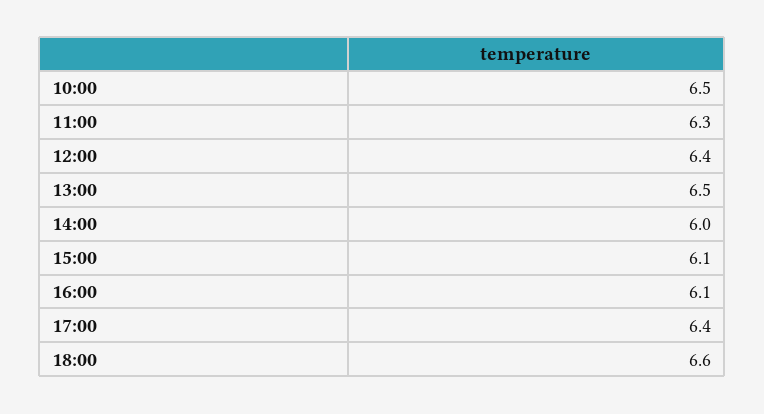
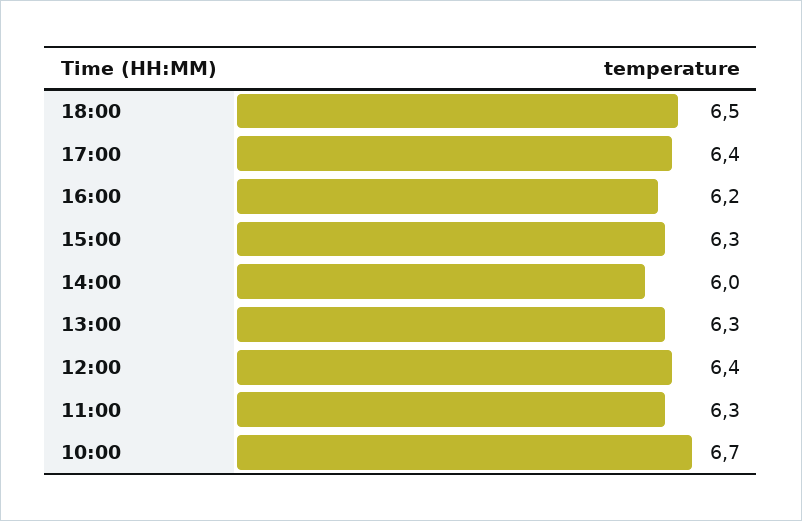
  {
-   "10:00": 6.5,
+   "10:00": 6.7,
    "11:00": 6.3,
    "12:00": 6.4,
-   "13:00": 6.5,
+   "13:00": 6.3,
    "14:00": 6,
-   "15:00": 6.1,
+   "15:00": 6.3,
-   "16:00": 6.1,
+   "16:00": 6.2,
    "17:00": 6.4,
-   "18:00": 6.6
+   "18:00": 6.5
  }

